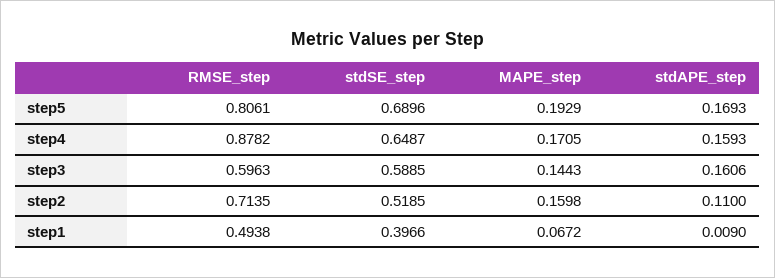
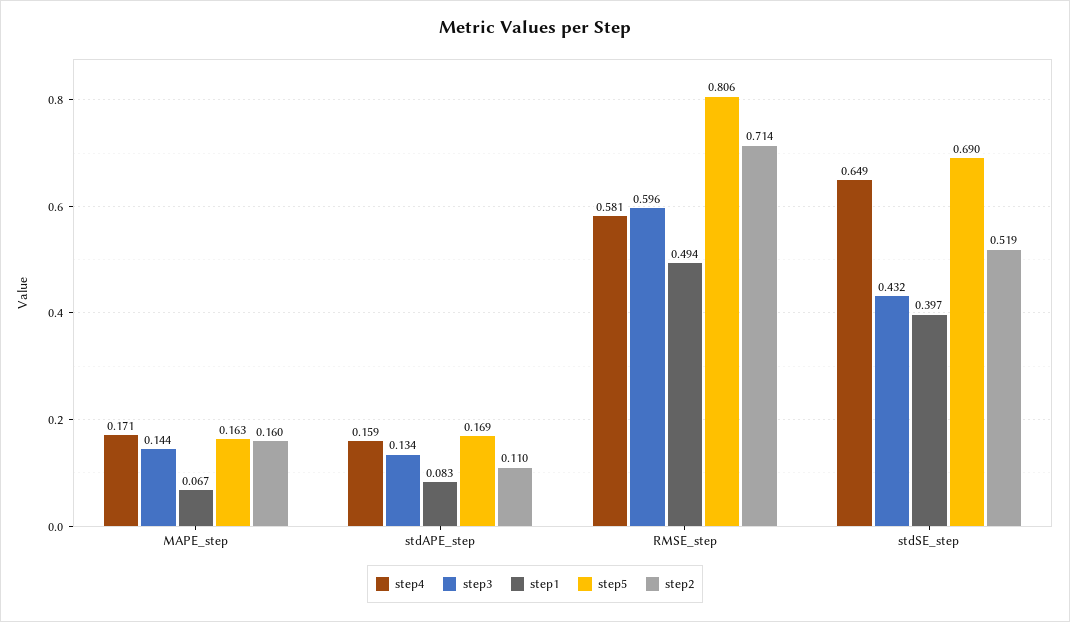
  {
    "step5": {
      "RMSE_step": 0.8061,
      "stdSE_step": 0.6896,
-     "MAPE_step": 0.1929,
+     "MAPE_step": 0.163,
      "stdAPE_step": 0.1693
    },
    "step4": {
-     "RMSE_step": 0.8782,
+     "RMSE_step": 0.581,
      "stdSE_step": 0.6487,
      "MAPE_step": 0.1705,
      "stdAPE_step": 0.1593
    },
    "step3": {
      "RMSE_step": 0.5963,
-     "stdSE_step": 0.5885,
+     "stdSE_step": 0.432,
      "MAPE_step": 0.1443,
-     "stdAPE_step": 0.1606
+     "stdAPE_step": 0.134
    },
    "step2": {
      "RMSE_step": 0.7135,
      "stdSE_step": 0.5185,
      "MAPE_step": 0.1598,
      "stdAPE_step": 0.11
    },
    "step1": {
      "RMSE_step": 0.4938,
      "stdSE_step": 0.3966,
      "MAPE_step": 0.0672,
-     "stdAPE_step": 0.009
+     "stdAPE_step": 0.083
    }
  }

